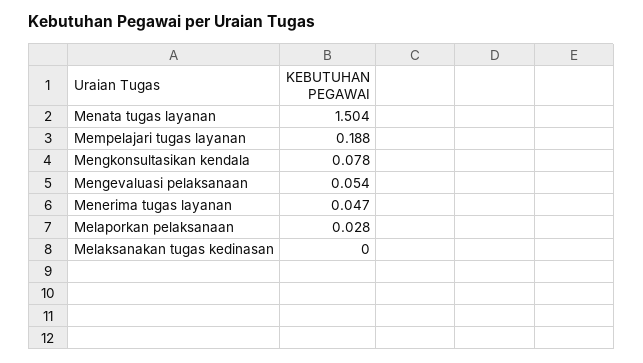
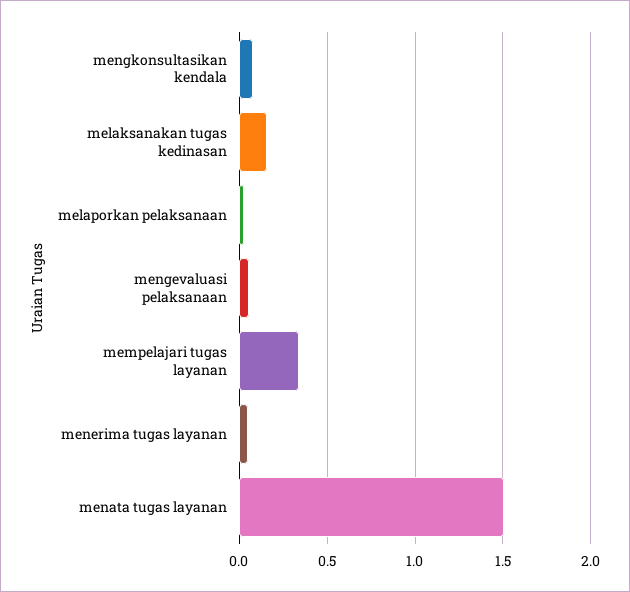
  {
    "Menata tugas layanan": 1.504,
-   "Mempelajari tugas layanan": 0.188,
+   "Mempelajari tugas layanan": 0.35,
    "Mengkonsultasikan kendala": 0.078,
    "Mengevaluasi pelaksanaan": 0.054,
    "Menerima tugas layanan": 0.047,
    "Melaporkan pelaksanaan": 0.028,
-   "Melaksanakan tugas kedinasan": 0
+   "Melaksanakan tugas kedinasan": 0.15
  }

